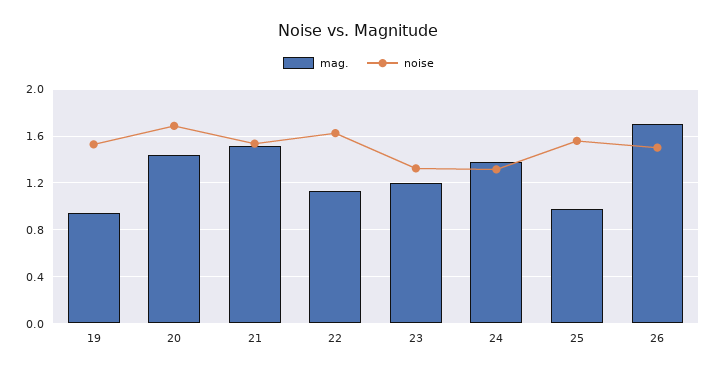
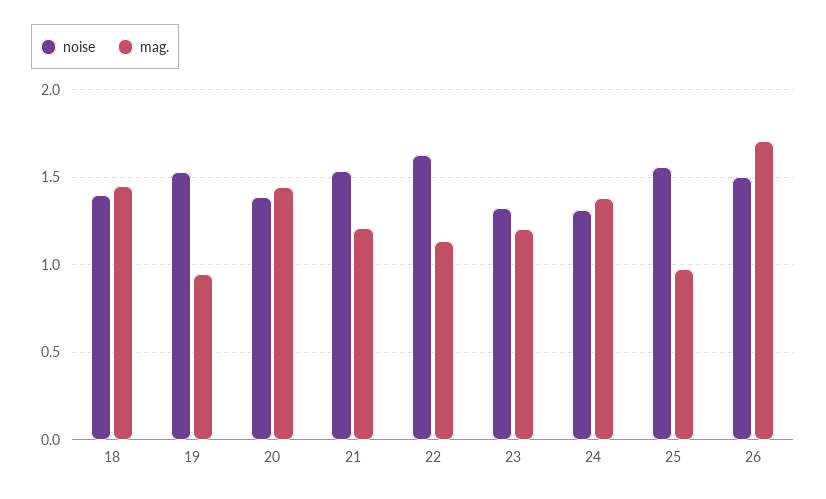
  {
    "mag.": {
      "19": 0.95,
      "20": 1.45,
-     "21": 1.5,
+     "21": 1.2,
      "22": 1.15,
      "23": 1.2,
      "24": 1.4,
      "25": 1,
-     "26": 1.7
+     "26": 1.7,
+     "18": 1.45
    },
    "noise": {
      "19": 1.55,
-     "20": 1.7,
+     "20": 1.4,
      "21": 1.55,
      "22": 1.65,
      "23": 1.35,
      "24": 1.3,
      "25": 1.55,
-     "26": 1.5
+     "26": 1.5,
+     "18": 1.4
    }
  }

